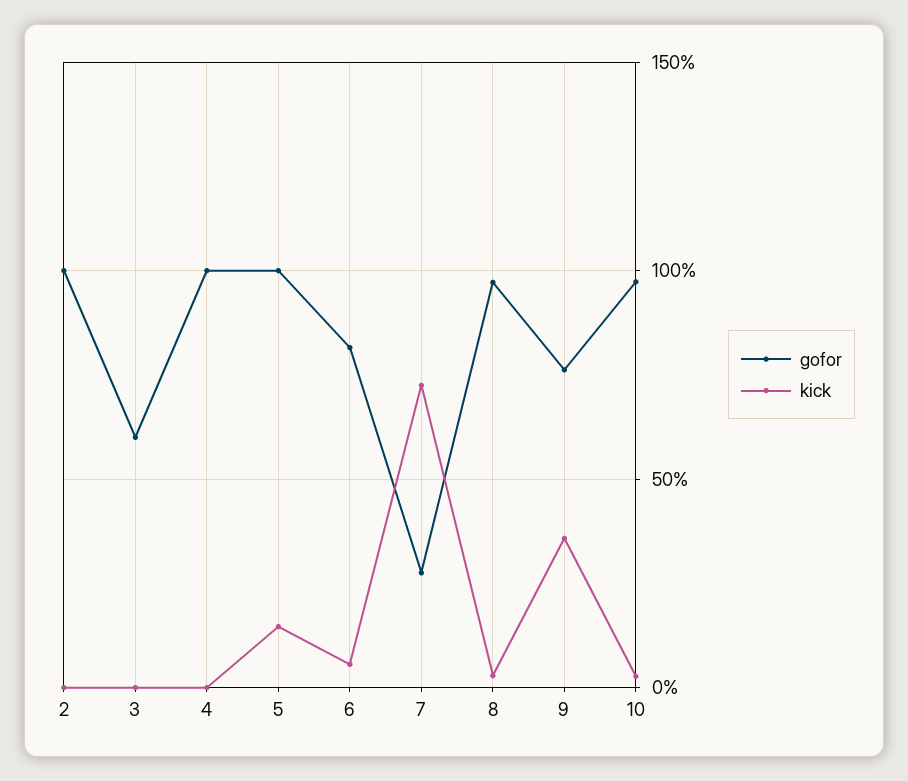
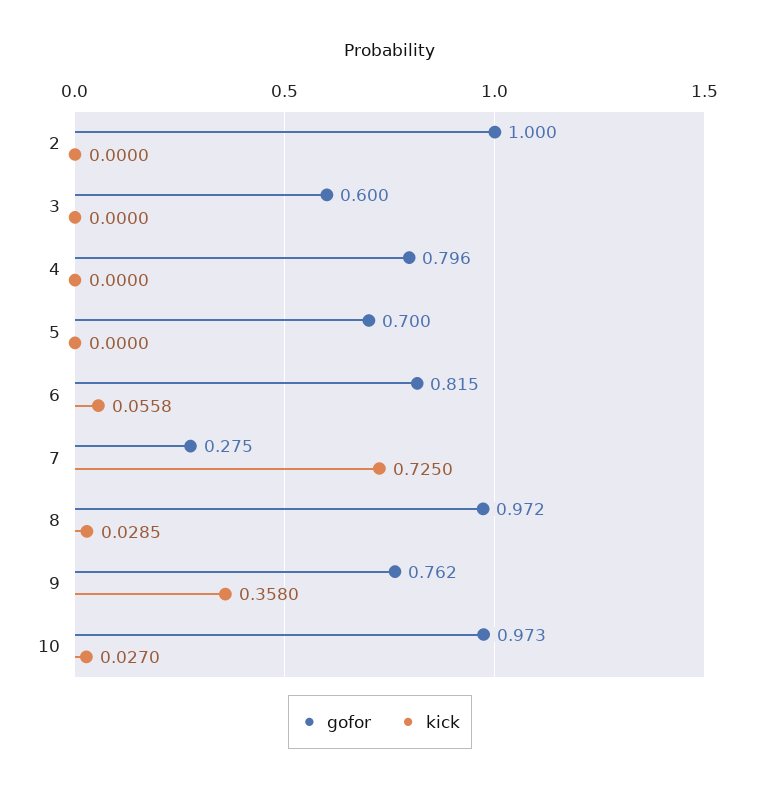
  {
    "gofor": {
      "2": 1,
      "3": 0.6,
-     "4": 1,
+     "4": 0.796,
-     "5": 1,
+     "5": 0.7,
      "6": 0.815,
      "7": 0.275,
      "8": 0.972,
      "9": 0.762,
      "10": 0.973
    },
    "kick": {
      "2": 0,
      "3": 0,
      "4": 0,
-     "5": 0.15,
+     "5": 0,
      "6": 0.0558,
      "7": 0.725,
      "8": 0.0285,
      "9": 0.358,
      "10": 0.027
    }
  }

